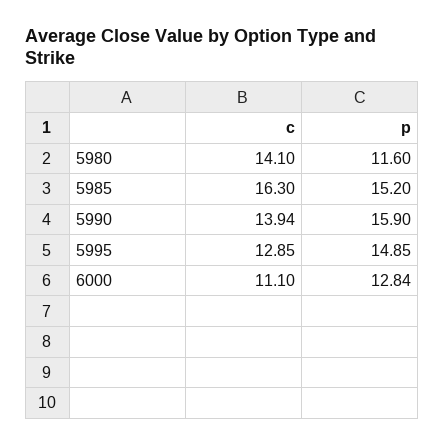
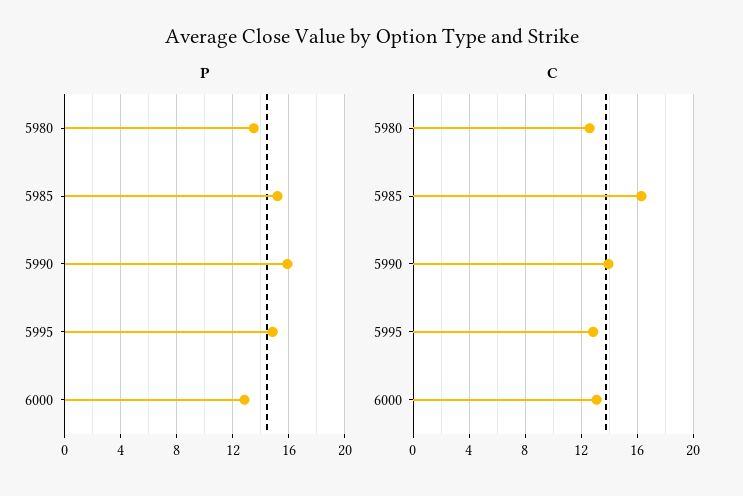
  {
    "c": {
-     "5980": 14.1,
+     "5980": 12.5,
      "5985": 16.3,
      "5990": 13.94,
      "5995": 12.85,
-     "6000": 11.1
+     "6000": 13
    },
    "p": {
-     "5980": 11.6,
+     "5980": 13.5,
      "5985": 15.2,
      "5990": 15.9,
      "5995": 14.85,
      "6000": 12.84
    }
  }

